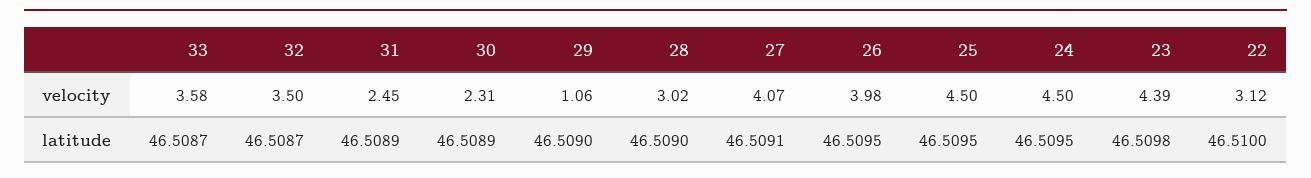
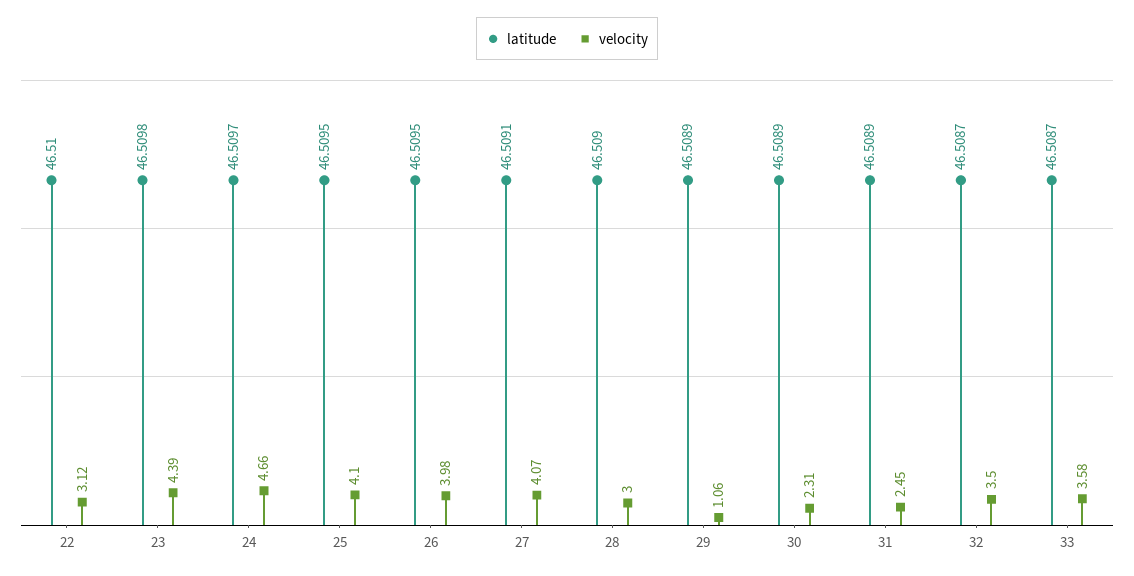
  {
    "velocity": {
      "33": 3.58,
      "32": 3.5,
      "31": 2.45,
      "30": 2.31,
      "29": 1.06,
-     "28": 3.02,
+     "28": 3,
      "27": 4.07,
      "26": 3.98,
-     "25": 4.5,
+     "25": 4.1,
-     "24": 4.5,
+     "24": 4.66,
      "23": 4.39,
      "22": 3.12
    },
    "latitude": {
      "33": 46.5087,
      "32": 46.5087,
      "31": 46.5089,
      "30": 46.5089,
-     "29": 46.509,
+     "29": 46.5089,
      "28": 46.509,
      "27": 46.5091,
      "26": 46.5095,
      "25": 46.5095,
-     "24": 46.5095,
+     "24": 46.5097,
      "23": 46.5098,
      "22": 46.51
    }
  }

